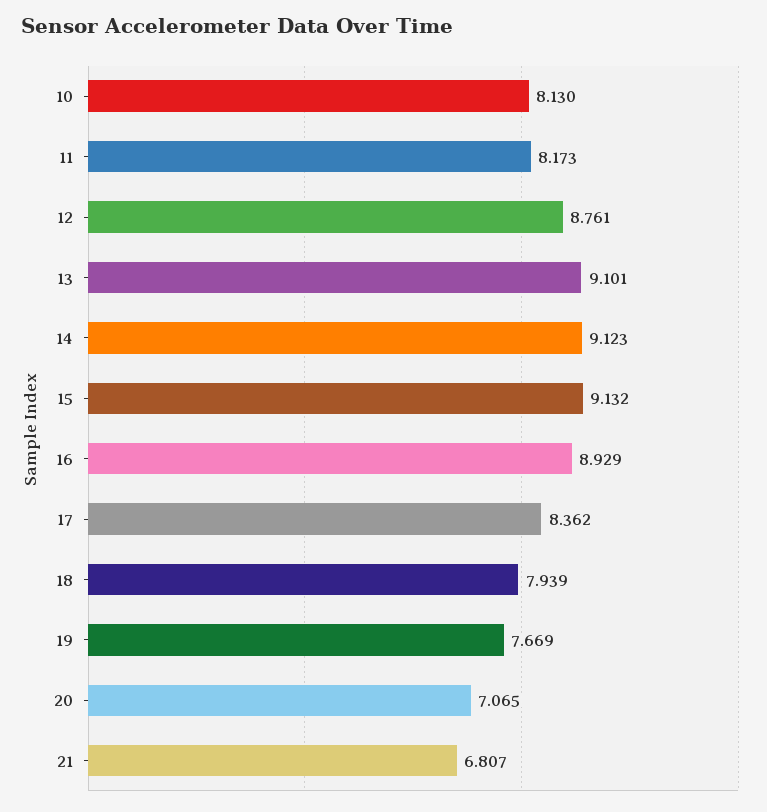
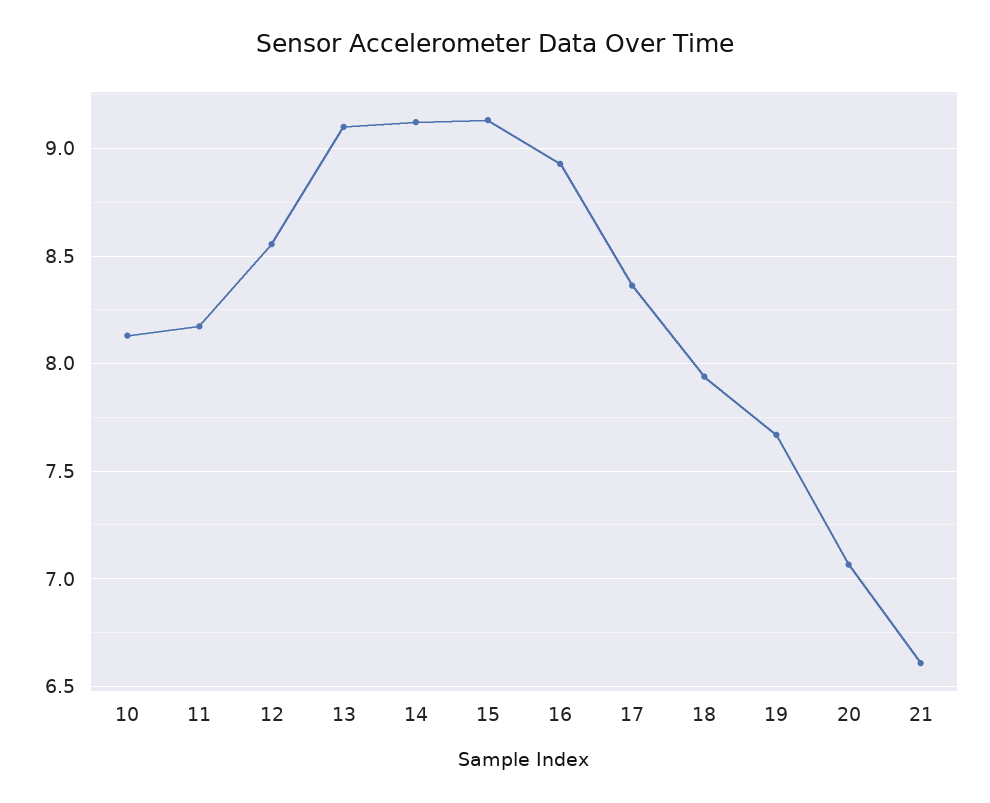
  {
    "10": 8.13,
    "11": 8.173,
-   "12": 8.761,
+   "12": 8.55,
    "13": 9.101,
    "14": 9.123,
    "15": 9.132,
    "16": 8.929,
    "17": 8.362,
    "18": 7.939,
    "19": 7.669,
    "20": 7.065,
-   "21": 6.807
+   "21": 6.6
  }

